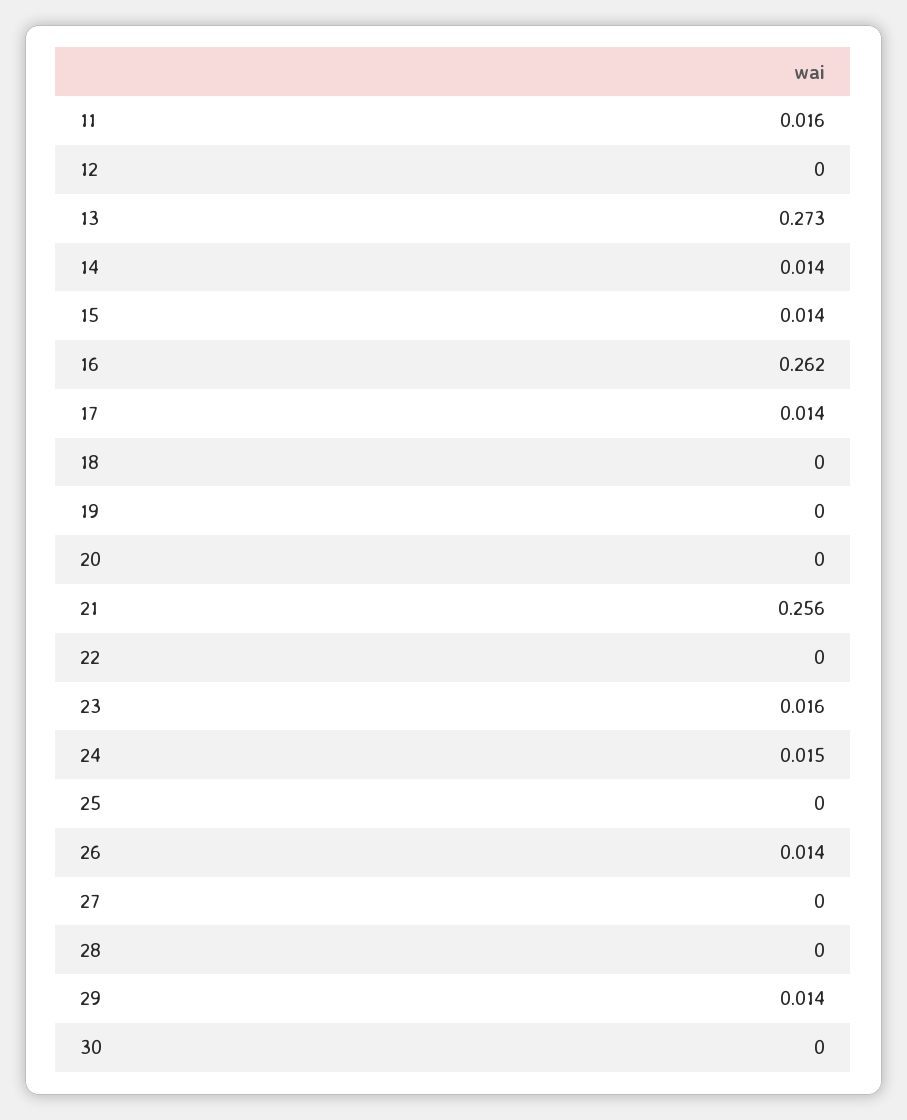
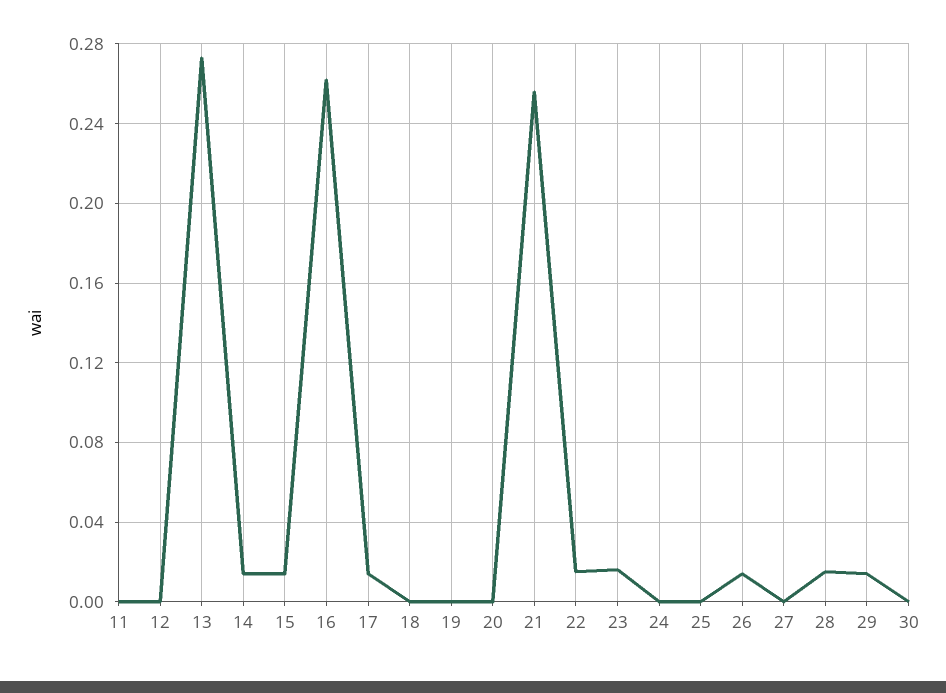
  {
-   "11": 0.016,
+   "11": 0,
    "12": 0,
    "13": 0.273,
    "14": 0.014,
    "15": 0.014,
    "16": 0.262,
    "17": 0.014,
    "18": 0,
    "19": 0,
    "20": 0,
    "21": 0.256,
-   "22": 0,
+   "22": 0.015,
    "23": 0.016,
-   "24": 0.015,
+   "24": 0,
    "25": 0,
    "26": 0.014,
    "27": 0,
-   "28": 0,
+   "28": 0.015,
    "29": 0.014,
    "30": 0
  }

